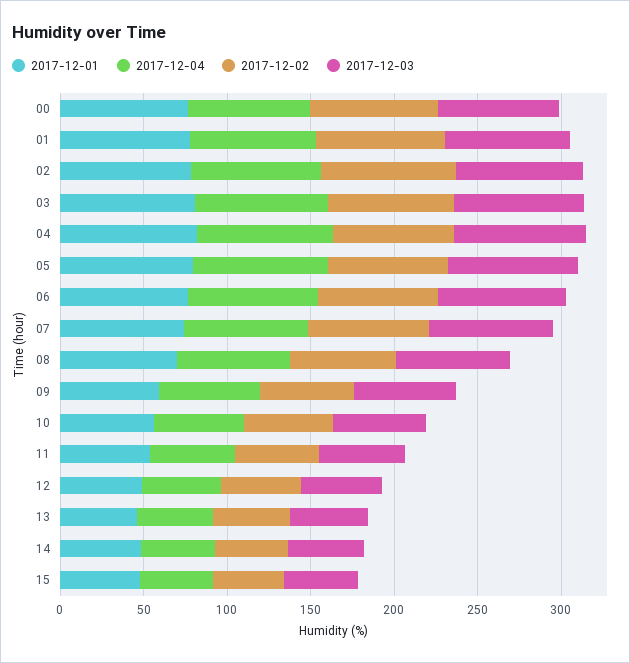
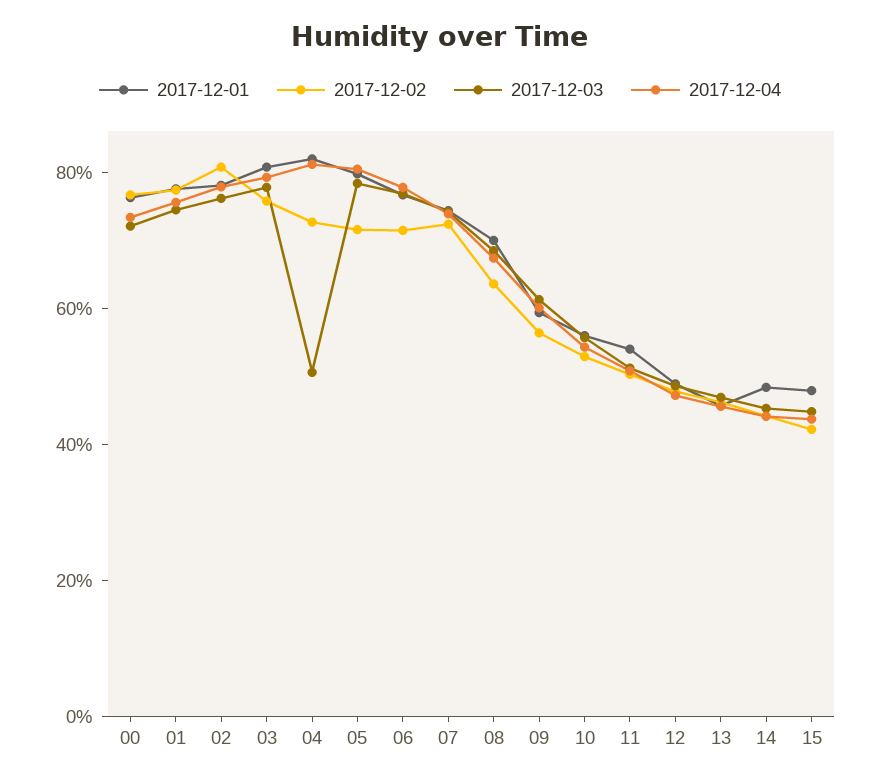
  {
    "2017-12-01": {
      "00": 75,
      "01": 80,
      "02": 80,
      "03": 80,
      "04": 80,
      "05": 80,
      "06": 75,
      "07": 75,
      "08": 70,
      "09": 60,
      "10": 55,
      "11": 55,
      "12": 50,
      "13": 45,
      "14": 50,
      "15": 50
    },
    "2017-12-04": {
      "00": 75,
      "01": 75,
      "02": 80,
      "03": 80,
      "04": 80,
      "05": 80,
      "06": 80,
      "07": 75,
      "08": 65,
      "09": 60,
      "10": 55,
      "11": 50,
      "12": 45,
      "13": 45,
      "14": 45,
      "15": 45
    },
    "2017-12-02": {
      "00": 75,
      "01": 75,
      "02": 80,
      "03": 75,
      "04": 75,
      "05": 70,
      "06": 70,
      "07": 70,
      "08": 65,
      "09": 55,
      "10": 55,
      "11": 50,
      "12": 50,
      "13": 45,
      "14": 45,
      "15": 40
    },
    "2017-12-03": {
      "00": 70,
      "01": 75,
      "02": 75,
      "03": 80,
-     "04": 80,
+     "04": 50,
      "05": 80,
      "06": 75,
      "07": 75,
      "08": 70,
      "09": 60,
      "10": 55,
      "11": 50,
      "12": 50,
      "13": 45,
      "14": 45,
      "15": 45
    }
  }

